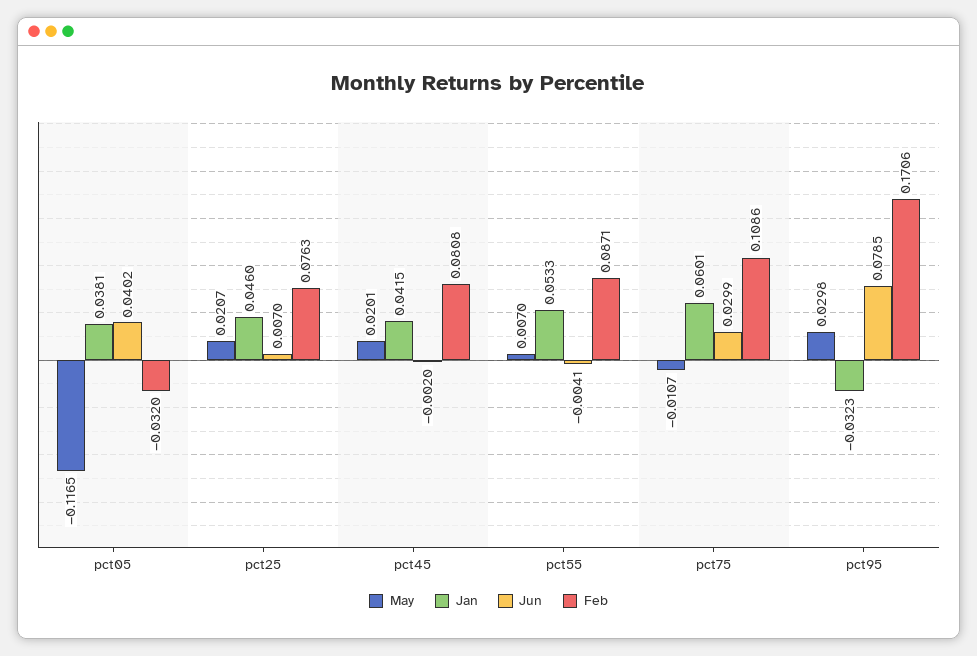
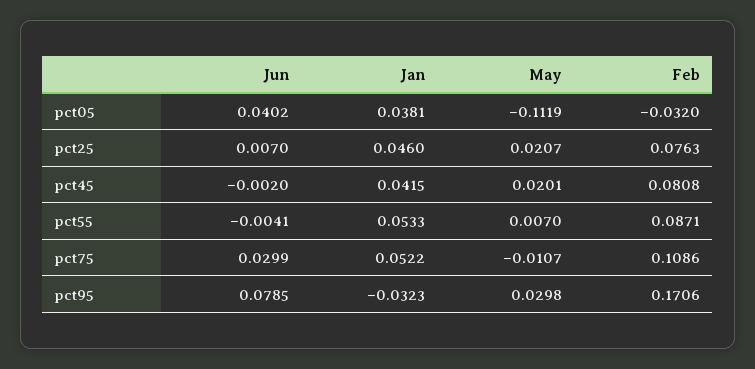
  {
    "May": {
-     "pct05": -0.1165,
+     "pct05": -0.1119,
      "pct25": 0.0207,
      "pct45": 0.0201,
      "pct55": 0.007,
      "pct75": -0.0107,
      "pct95": 0.0298
    },
    "Jan": {
      "pct05": 0.0381,
      "pct25": 0.046,
      "pct45": 0.0415,
      "pct55": 0.0533,
-     "pct75": 0.0601,
+     "pct75": 0.0522,
      "pct95": -0.0323
    },
    "Jun": {
      "pct05": 0.0402,
      "pct25": 0.007,
      "pct45": -0.002,
      "pct55": -0.0041,
      "pct75": 0.0299,
      "pct95": 0.0785
    },
    "Feb": {
      "pct05": -0.032,
      "pct25": 0.0763,
      "pct45": 0.0808,
      "pct55": 0.0871,
      "pct75": 0.1086,
      "pct95": 0.1706
    }
  }

